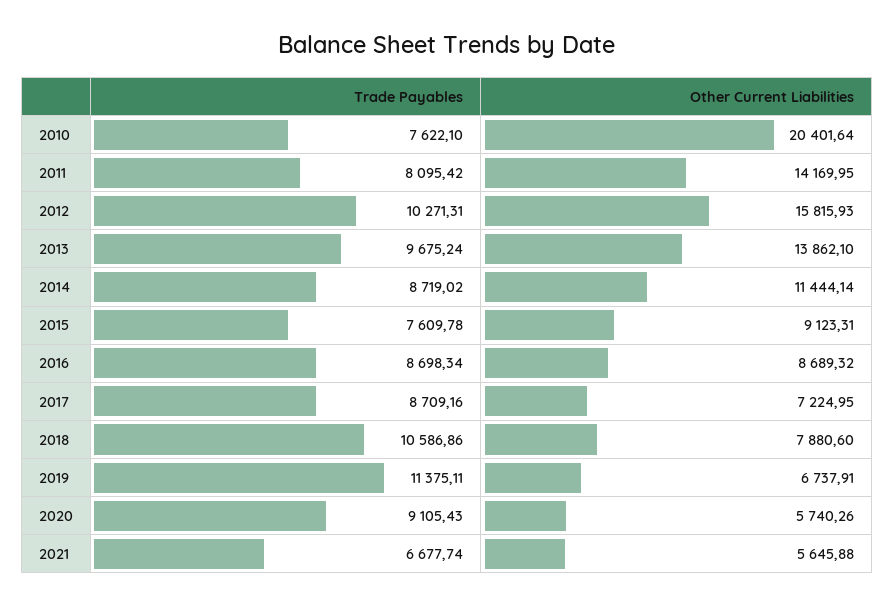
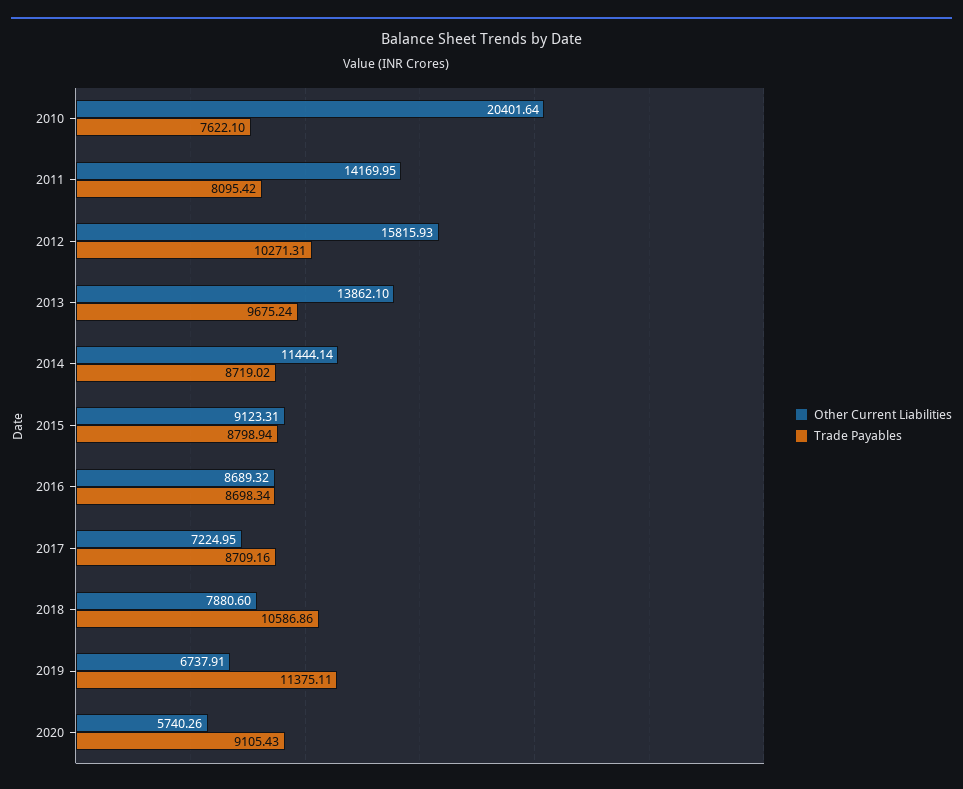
  {
    "Trade Payables": {
      "2010": 7622.1,
      "2011": 8095.42,
      "2012": 10271.31,
      "2013": 9675.24,
      "2014": 8719.02,
-     "2015": 7609.78,
+     "2015": 8798.94,
      "2016": 8698.34,
      "2017": 8709.16,
      "2018": 10586.86,
      "2019": 11375.11,
-     "2020": 9105.43,
+     "2020": 9105.43
-     "2021": 6677.74
    },
    "Other Current Liabilities": {
      "2010": 20401.64,
      "2011": 14169.95,
      "2012": 15815.93,
      "2013": 13862.1,
      "2014": 11444.14,
      "2015": 9123.31,
      "2016": 8689.32,
      "2017": 7224.95,
      "2018": 7880.6,
      "2019": 6737.91,
-     "2020": 5740.26,
+     "2020": 5740.26
-     "2021": 5645.88
    }
  }

